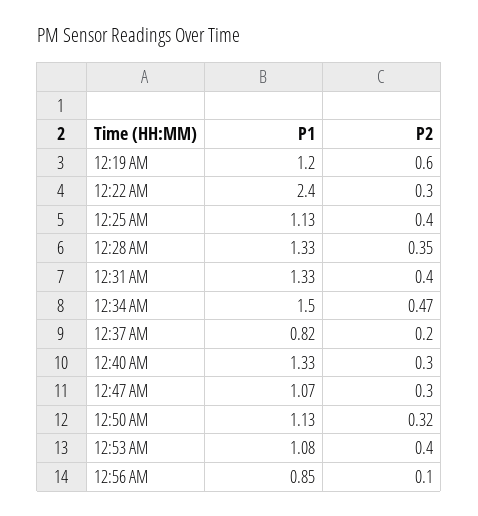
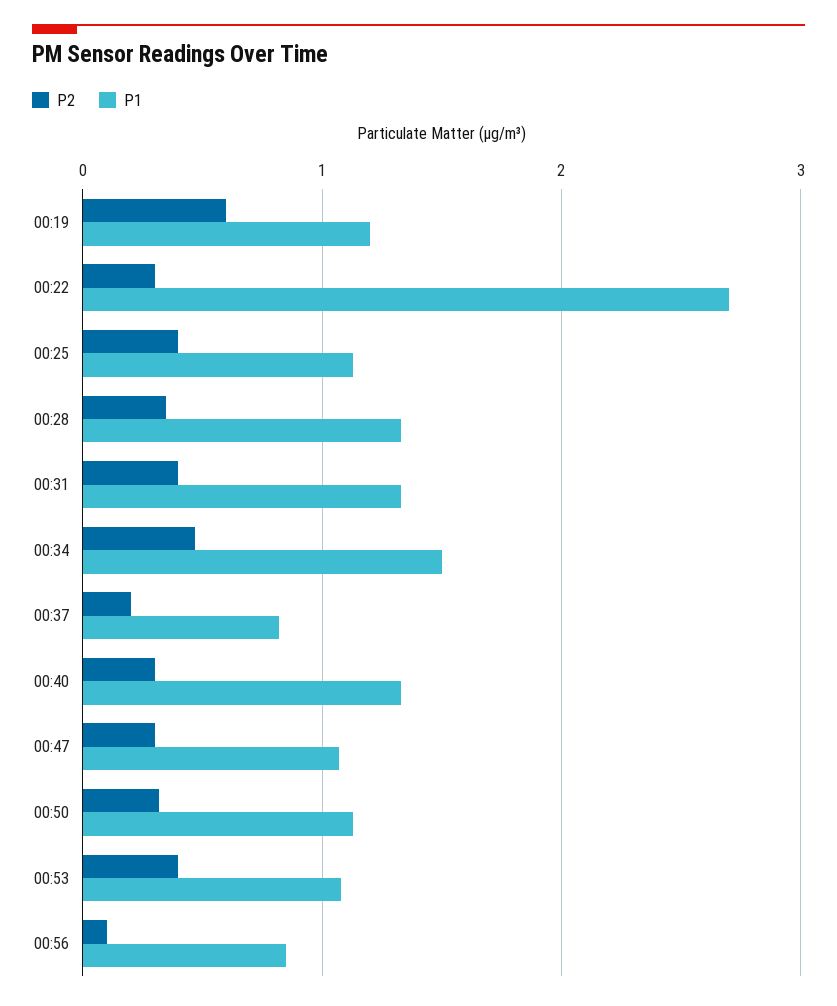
  {
    "P1": {
      "12:19 AM": 1.2,
-     "12:22 AM": 2.4,
+     "12:22 AM": 2.7,
      "12:25 AM": 1.13,
      "12:28 AM": 1.33,
      "12:31 AM": 1.33,
      "12:34 AM": 1.5,
      "12:37 AM": 0.82,
      "12:40 AM": 1.33,
      "12:47 AM": 1.07,
      "12:50 AM": 1.13,
      "12:53 AM": 1.08,
      "12:56 AM": 0.85
    },
    "P2": {
      "12:19 AM": 0.6,
      "12:22 AM": 0.3,
      "12:25 AM": 0.4,
      "12:28 AM": 0.35,
      "12:31 AM": 0.4,
      "12:34 AM": 0.47,
      "12:37 AM": 0.2,
      "12:40 AM": 0.3,
      "12:47 AM": 0.3,
      "12:50 AM": 0.32,
      "12:53 AM": 0.4,
      "12:56 AM": 0.1
    }
  }

